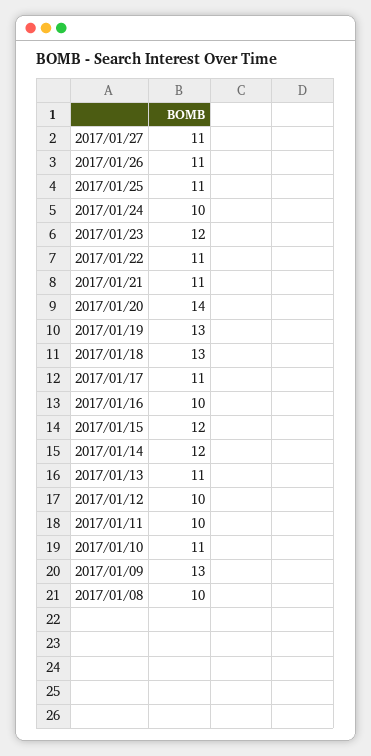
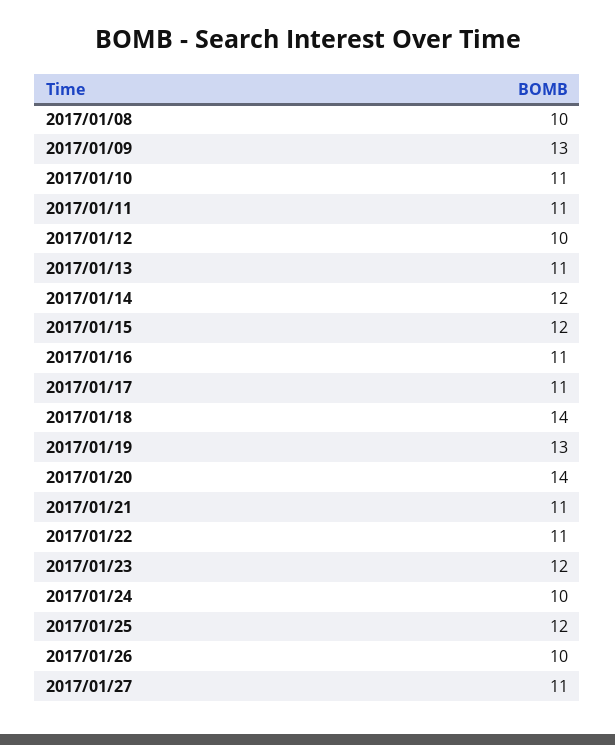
  {
    "2017/01/27": 11,
-   "2017/01/26": 11,
+   "2017/01/26": 10,
-   "2017/01/25": 11,
+   "2017/01/25": 12,
    "2017/01/24": 10,
    "2017/01/23": 12,
    "2017/01/22": 11,
    "2017/01/21": 11,
    "2017/01/20": 14,
    "2017/01/19": 13,
-   "2017/01/18": 13,
+   "2017/01/18": 14,
    "2017/01/17": 11,
-   "2017/01/16": 10,
+   "2017/01/16": 11,
    "2017/01/15": 12,
    "2017/01/14": 12,
    "2017/01/13": 11,
    "2017/01/12": 10,
-   "2017/01/11": 10,
+   "2017/01/11": 11,
    "2017/01/10": 11,
    "2017/01/09": 13,
    "2017/01/08": 10
  }

